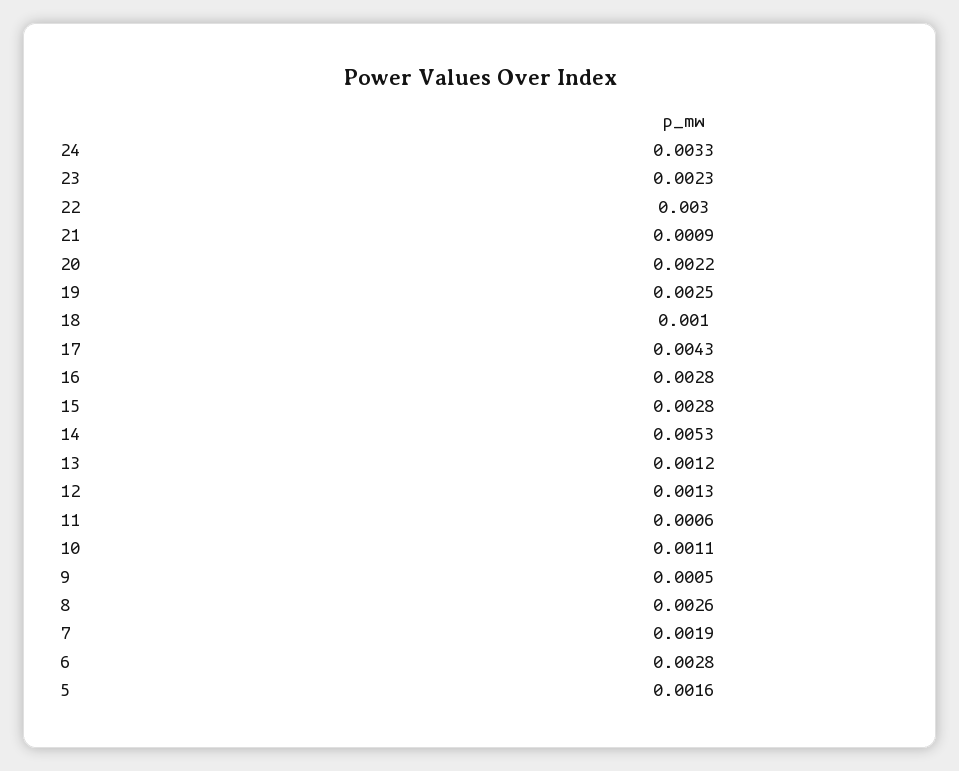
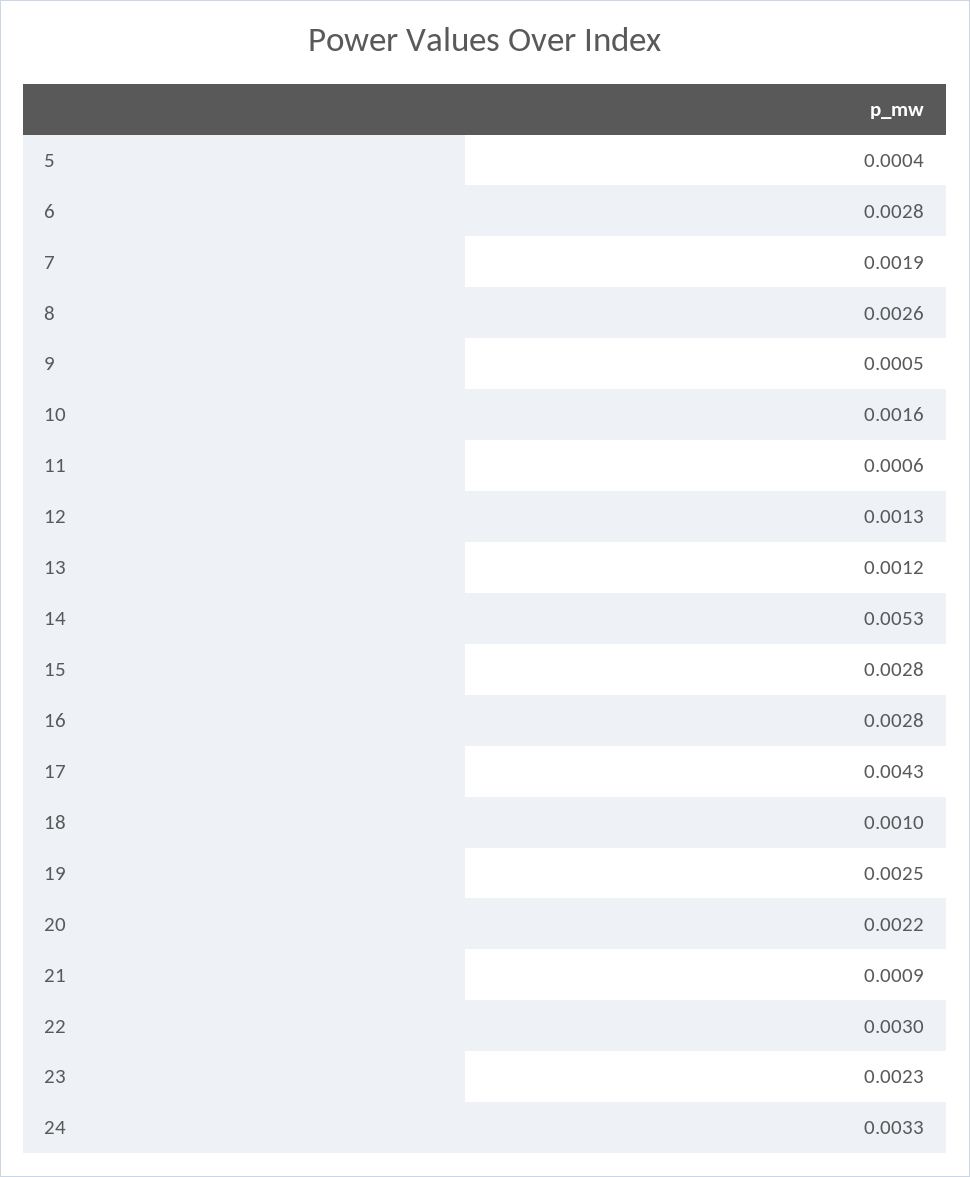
  {
    "24": 0.0033,
    "23": 0.0023,
    "22": 0.003,
    "21": 0.0009,
    "20": 0.0022,
    "19": 0.0025,
    "18": 0.001,
    "17": 0.0043,
    "16": 0.0028,
    "15": 0.0028,
    "14": 0.0053,
    "13": 0.0012,
    "12": 0.0013,
    "11": 0.0006,
-   "10": 0.0011,
+   "10": 0.0016,
    "9": 0.0005,
    "8": 0.0026,
    "7": 0.0019,
    "6": 0.0028,
-   "5": 0.0016
+   "5": 0.0004
  }

